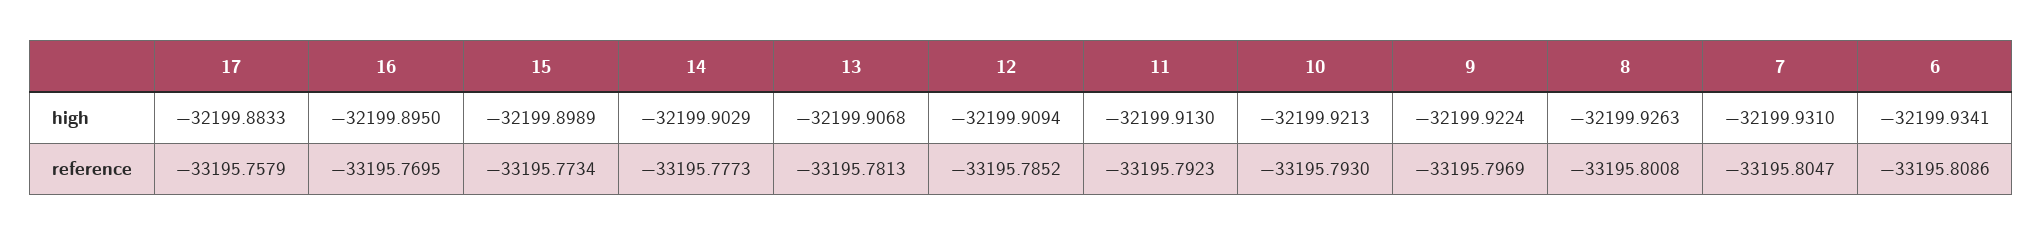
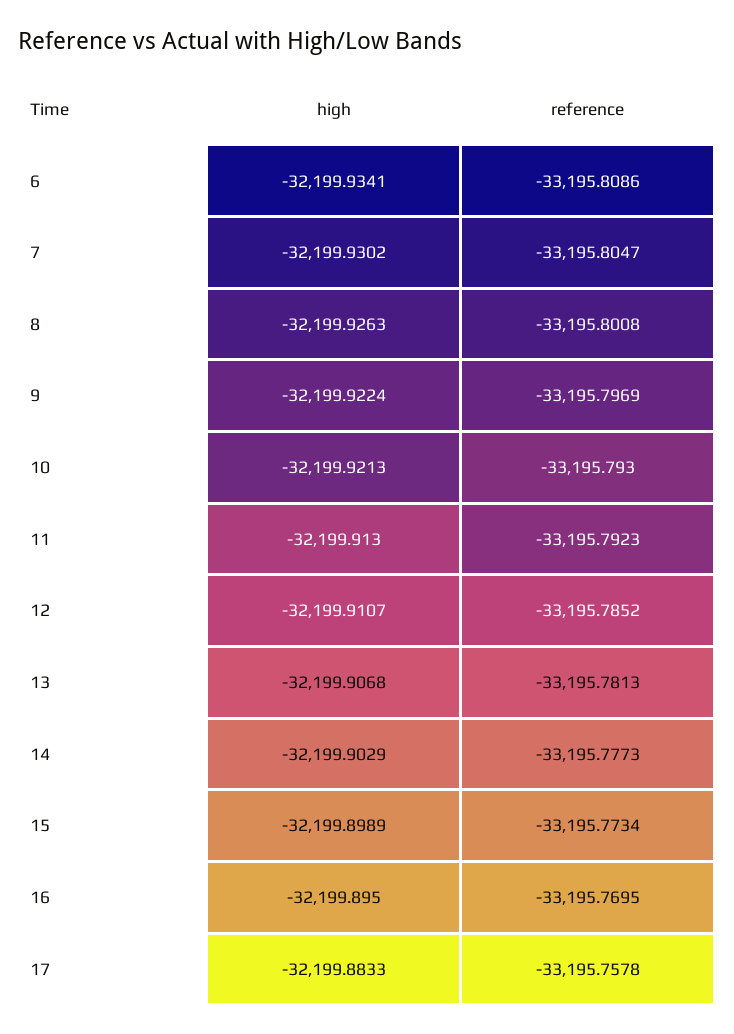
  {
    "17": {
      "high": -32199.8833,
-     "reference": -33195.7579
+     "reference": -33195.7578
    },
    "16": {
      "high": -32199.895,
      "reference": -33195.7695
    },
    "15": {
      "high": -32199.8989,
      "reference": -33195.7734
    },
    "14": {
      "high": -32199.9029,
      "reference": -33195.7773
    },
    "13": {
      "high": -32199.9068,
      "reference": -33195.7813
    },
    "12": {
-     "high": -32199.9094,
+     "high": -32199.9107,
      "reference": -33195.7852
    },
    "11": {
      "high": -32199.913,
      "reference": -33195.7923
    },
    "10": {
      "high": -32199.9213,
      "reference": -33195.793
    },
    "9": {
      "high": -32199.9224,
      "reference": -33195.7969
    },
    "8": {
      "high": -32199.9263,
      "reference": -33195.8008
    },
    "7": {
-     "high": -32199.931,
+     "high": -32199.9302,
      "reference": -33195.8047
    },
    "6": {
      "high": -32199.9341,
      "reference": -33195.8086
    }
  }

